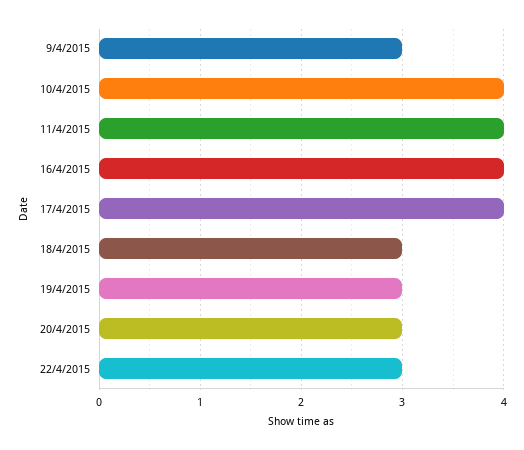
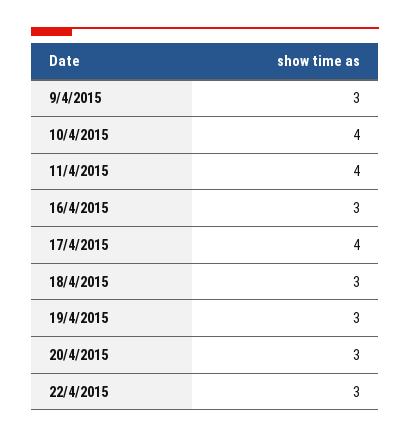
  {
    "9/4/2015": 3,
    "10/4/2015": 4,
    "11/4/2015": 4,
-   "16/4/2015": 4,
+   "16/4/2015": 3,
    "17/4/2015": 4,
    "18/4/2015": 3,
    "19/4/2015": 3,
    "20/4/2015": 3,
    "22/4/2015": 3
  }

